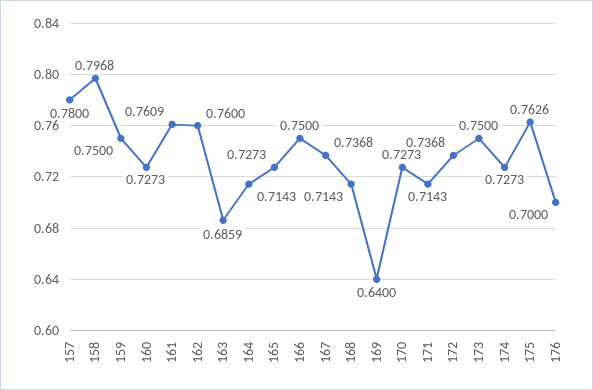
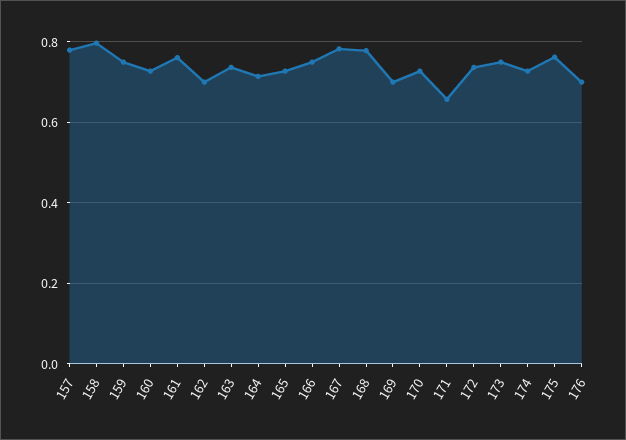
  {
    "157": 0.78,
    "158": 0.7968,
    "159": 0.75,
    "160": 0.7273,
    "161": 0.7609,
-   "162": 0.76,
+   "162": 0.7,
-   "163": 0.6859,
+   "163": 0.74,
    "164": 0.7143,
    "165": 0.7273,
    "166": 0.75,
-   "167": 0.7368,
+   "167": 0.78,
-   "168": 0.7143,
+   "168": 0.78,
-   "169": 0.64,
+   "169": 0.7,
    "170": 0.7273,
-   "171": 0.7143,
+   "171": 0.66,
    "172": 0.7368,
    "173": 0.75,
    "174": 0.7273,
    "175": 0.7626,
    "176": 0.7
  }

